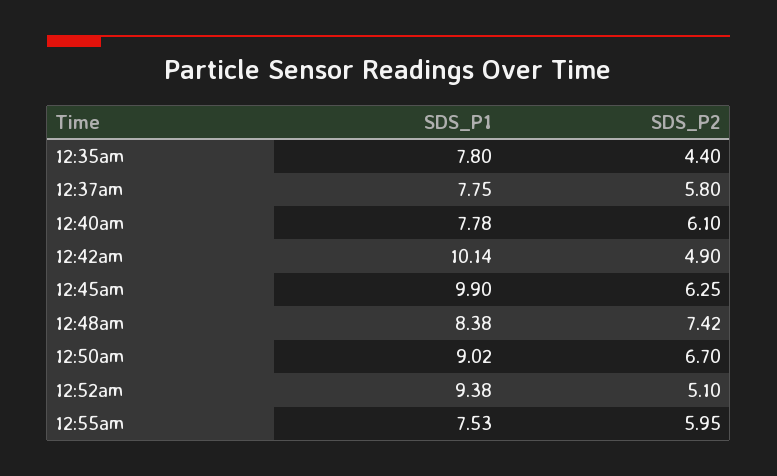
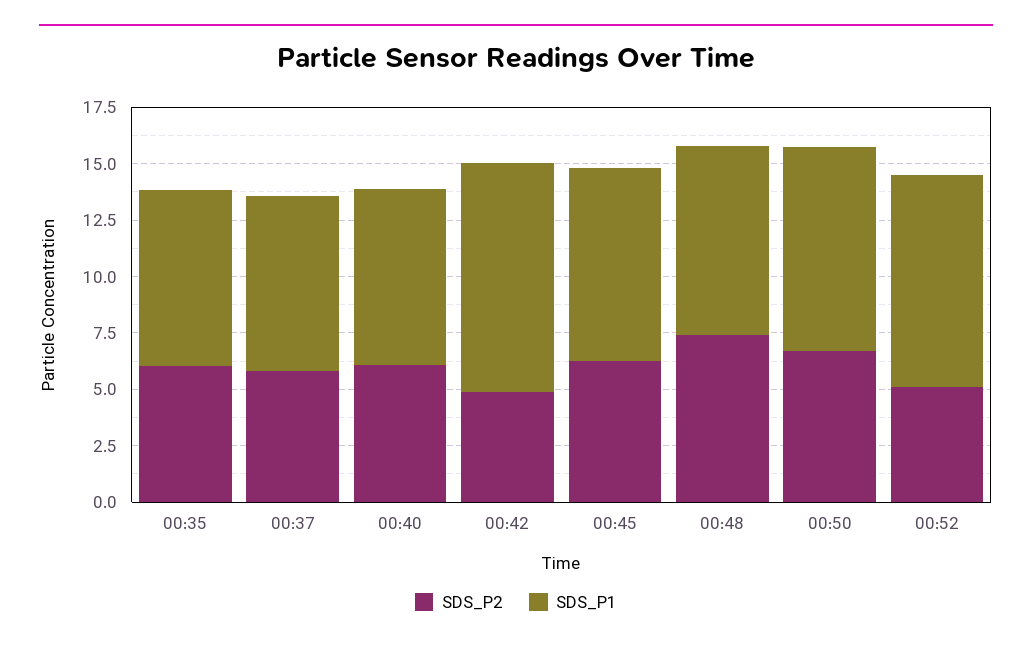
  {
    "SDS_P1": {
      "12:35am": 7.8,
      "12:37am": 7.75,
      "12:40am": 7.78,
      "12:42am": 10.14,
-     "12:45am": 9.9,
+     "12:45am": 8.5,
      "12:48am": 8.38,
      "12:50am": 9.02,
-     "12:52am": 9.38,
+     "12:52am": 9.38
-     "12:55am": 7.53
    },
    "SDS_P2": {
-     "12:35am": 4.4,
+     "12:35am": 6,
      "12:37am": 5.8,
      "12:40am": 6.1,
      "12:42am": 4.9,
      "12:45am": 6.25,
      "12:48am": 7.42,
      "12:50am": 6.7,
-     "12:52am": 5.1,
+     "12:52am": 5.1
-     "12:55am": 5.95
    }
  }

